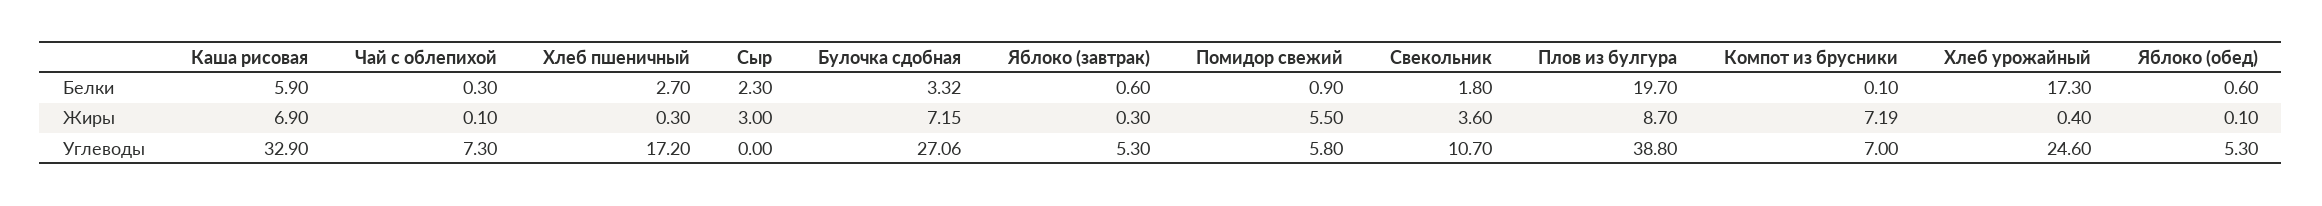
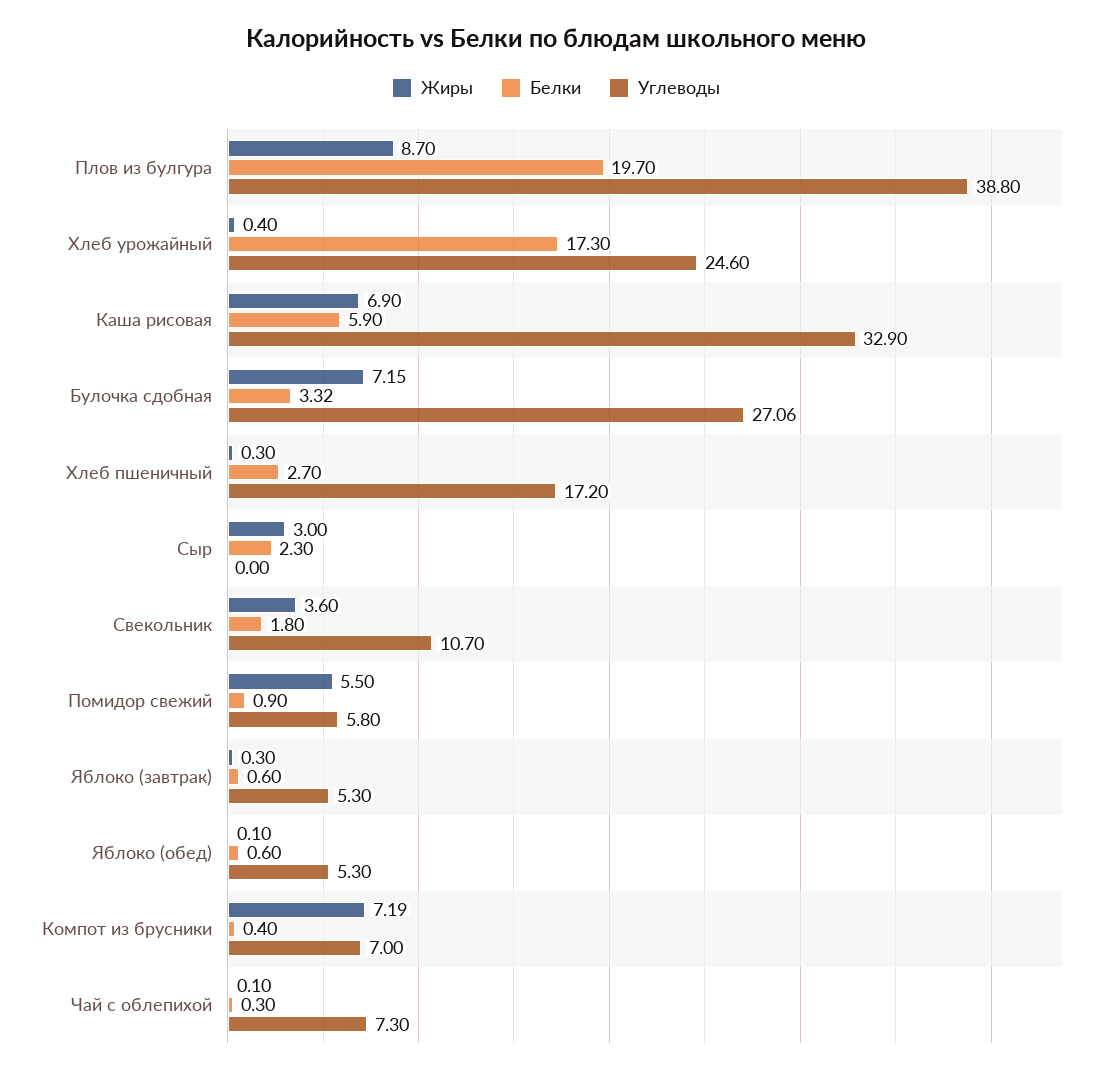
  {
    "Белки": {
      "Каша рисовая": 5.9,
      "Чай с облепихой": 0.3,
      "Хлеб пшеничный": 2.7,
      "Сыр": 2.3,
      "Булочка сдобная": 3.32,
      "Яблоко (завтрак)": 0.6,
      "Помидор свежий": 0.9,
      "Свекольник": 1.8,
      "Плов из булгура": 19.7,
-     "Компот из брусники": 0.1,
+     "Компот из брусники": 0.4,
      "Хлеб урожайный": 17.3,
      "Яблоко (обед)": 0.6
    },
    "Жиры": {
      "Каша рисовая": 6.9,
      "Чай с облепихой": 0.1,
      "Хлеб пшеничный": 0.3,
      "Сыр": 3,
      "Булочка сдобная": 7.15,
      "Яблоко (завтрак)": 0.3,
      "Помидор свежий": 5.5,
      "Свекольник": 3.6,
      "Плов из булгура": 8.7,
      "Компот из брусники": 7.19,
      "Хлеб урожайный": 0.4,
      "Яблоко (обед)": 0.1
    },
    "Углеводы": {
      "Каша рисовая": 32.9,
      "Чай с облепихой": 7.3,
      "Хлеб пшеничный": 17.2,
      "Сыр": 0,
      "Булочка сдобная": 27.06,
      "Яблоко (завтрак)": 5.3,
      "Помидор свежий": 5.8,
      "Свекольник": 10.7,
      "Плов из булгура": 38.8,
      "Компот из брусники": 7,
      "Хлеб урожайный": 24.6,
      "Яблоко (обед)": 5.3
    }
  }

